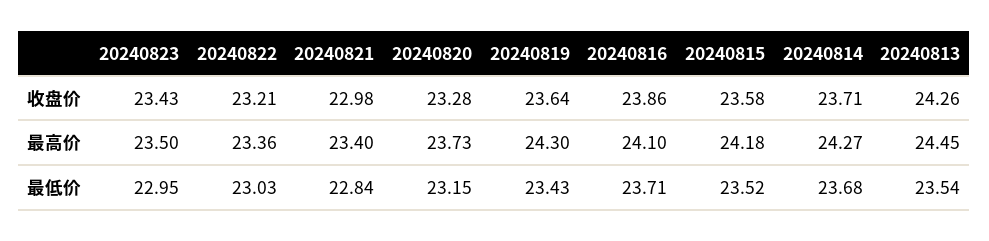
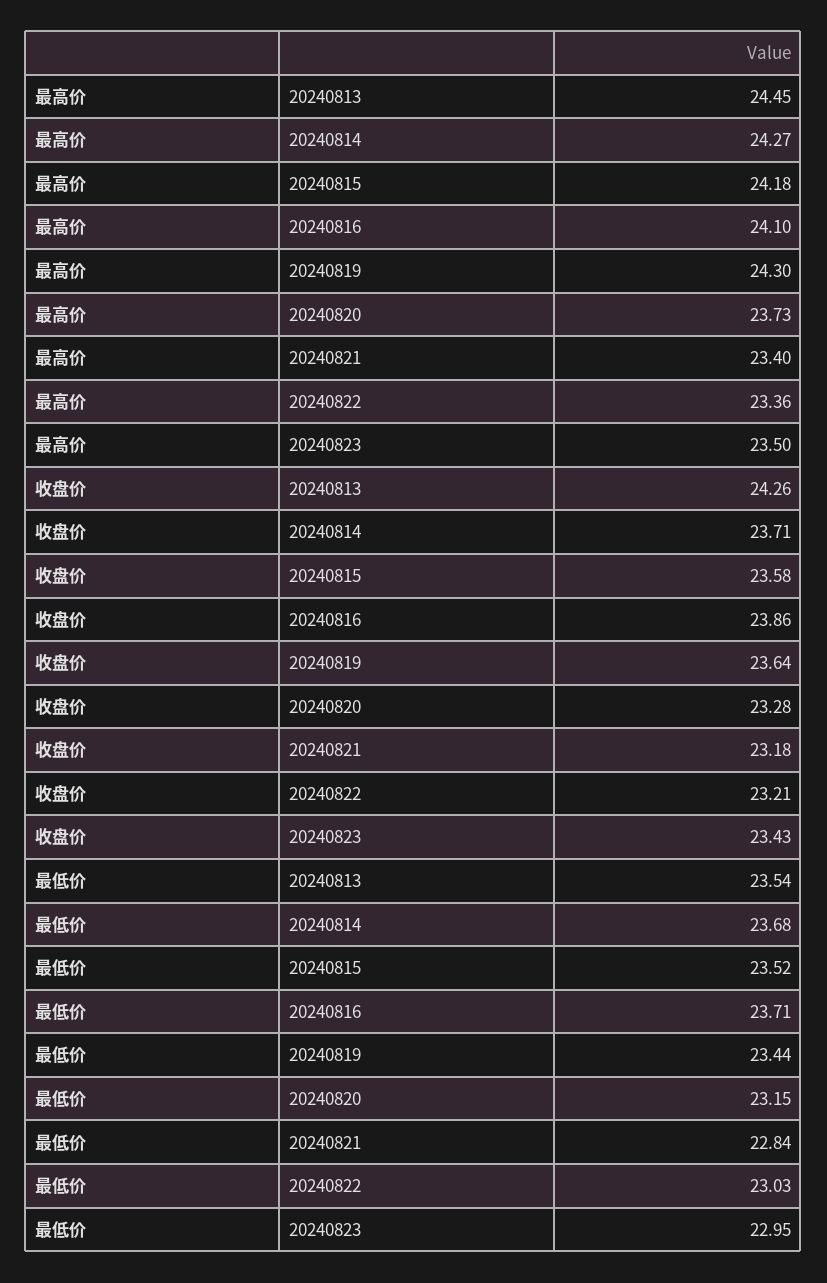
  {
    "20240823": {
      "收盘价": 23.43,
      "最高价": 23.5,
      "最低价": 22.95
    },
    "20240822": {
      "收盘价": 23.21,
      "最高价": 23.36,
      "最低价": 23.03
    },
    "20240821": {
-     "收盘价": 22.98,
+     "收盘价": 23.18,
      "最高价": 23.4,
      "最低价": 22.84
    },
    "20240820": {
      "收盘价": 23.28,
      "最高价": 23.73,
      "最低价": 23.15
    },
    "20240819": {
      "收盘价": 23.64,
      "最高价": 24.3,
-     "最低价": 23.43
+     "最低价": 23.44
    },
    "20240816": {
      "收盘价": 23.86,
      "最高价": 24.1,
      "最低价": 23.71
    },
    "20240815": {
      "收盘价": 23.58,
      "最高价": 24.18,
      "最低价": 23.52
    },
    "20240814": {
      "收盘价": 23.71,
      "最高价": 24.27,
      "最低价": 23.68
    },
    "20240813": {
      "收盘价": 24.26,
      "最高价": 24.45,
      "最低价": 23.54
    }
  }

